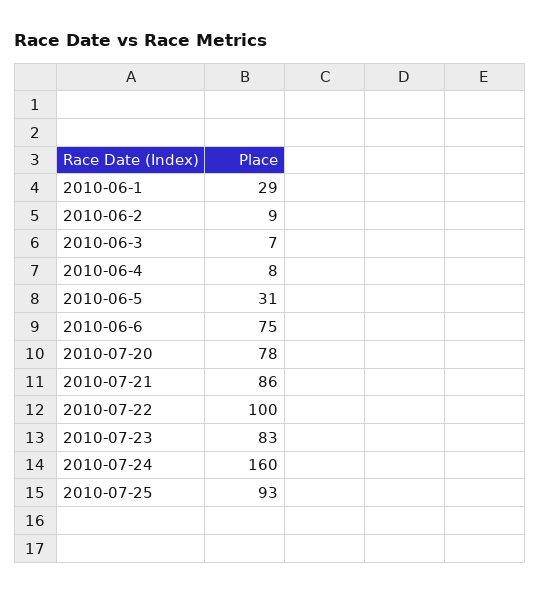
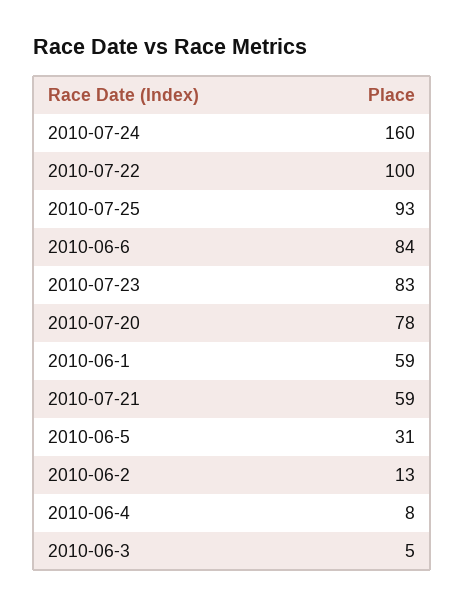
  {
-   "2010-06-1": 29,
+   "2010-06-1": 59,
-   "2010-06-2": 9,
+   "2010-06-2": 13,
-   "2010-06-3": 7,
+   "2010-06-3": 5,
    "2010-06-4": 8,
    "2010-06-5": 31,
-   "2010-06-6": 75,
+   "2010-06-6": 84,
    "2010-07-20": 78,
-   "2010-07-21": 86,
+   "2010-07-21": 59,
    "2010-07-22": 100,
    "2010-07-23": 83,
    "2010-07-24": 160,
    "2010-07-25": 93
  }

